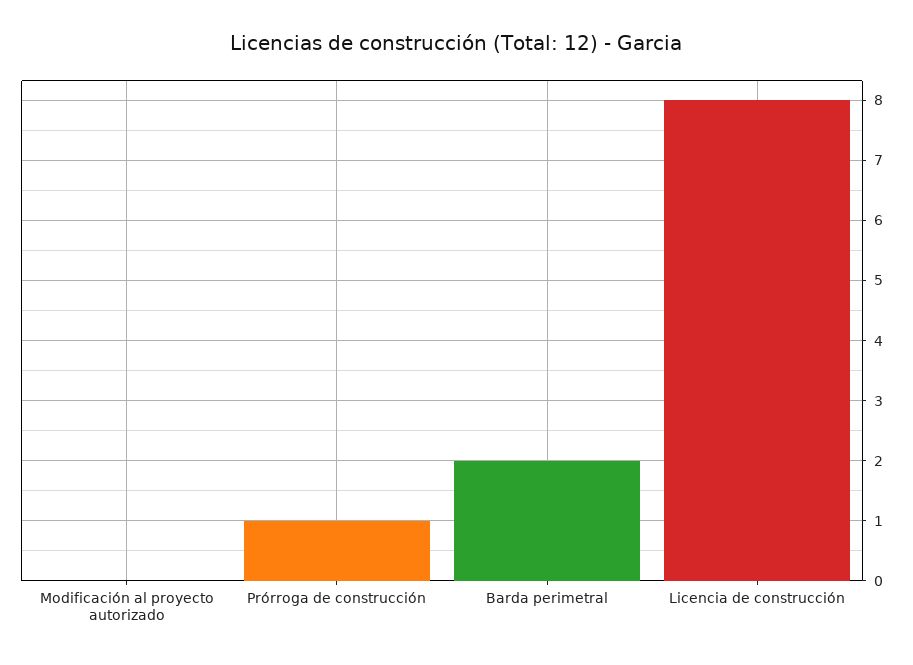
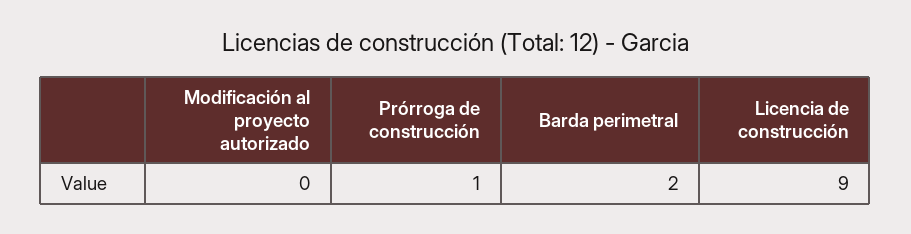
  {
    "Modificación al proyecto autorizado": 0,
    "Prórroga de construcción": 1,
    "Barda perimetral": 2,
-   "Licencia de construcción": 8
+   "Licencia de construcción": 9
  }

